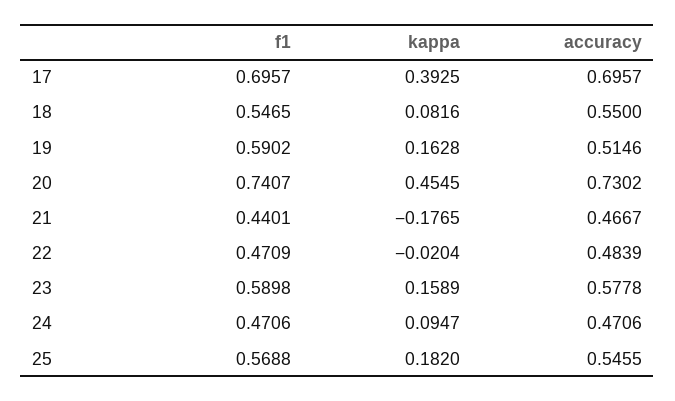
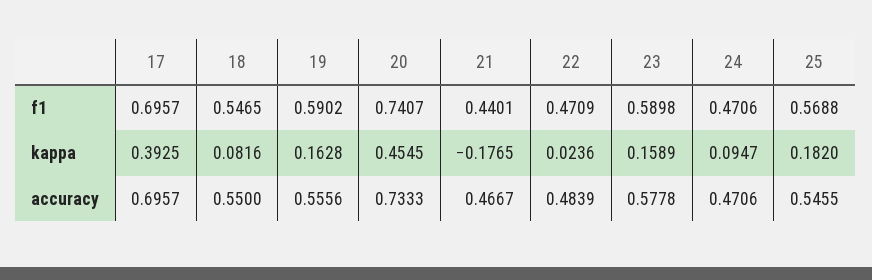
  {
    "f1": {
      "17": 0.6957,
      "18": 0.5465,
      "19": 0.5902,
      "20": 0.7407,
      "21": 0.4401,
      "22": 0.4709,
      "23": 0.5898,
      "24": 0.4706,
      "25": 0.5688
    },
    "kappa": {
      "17": 0.3925,
      "18": 0.0816,
      "19": 0.1628,
      "20": 0.4545,
      "21": -0.1765,
-     "22": -0.0204,
+     "22": 0.0236,
      "23": 0.1589,
      "24": 0.0947,
      "25": 0.182
    },
    "accuracy": {
      "17": 0.6957,
      "18": 0.55,
-     "19": 0.5146,
+     "19": 0.5556,
-     "20": 0.7302,
+     "20": 0.7333,
      "21": 0.4667,
      "22": 0.4839,
      "23": 0.5778,
      "24": 0.4706,
      "25": 0.5455
    }
  }

